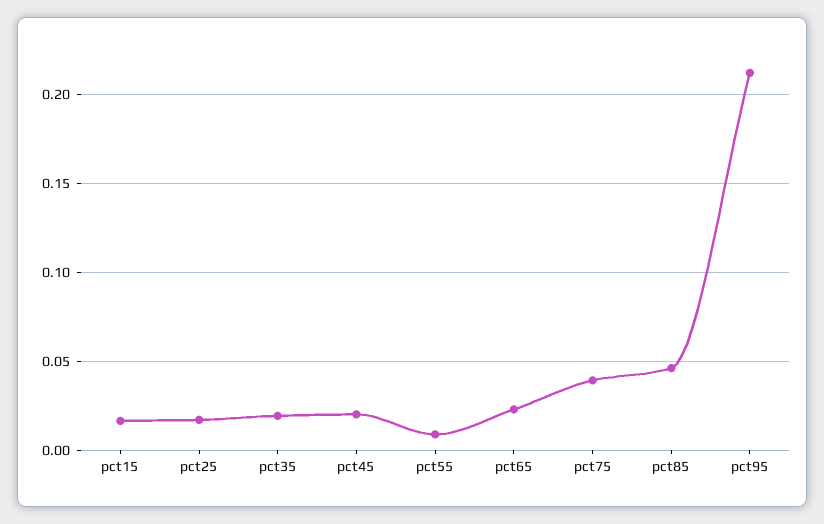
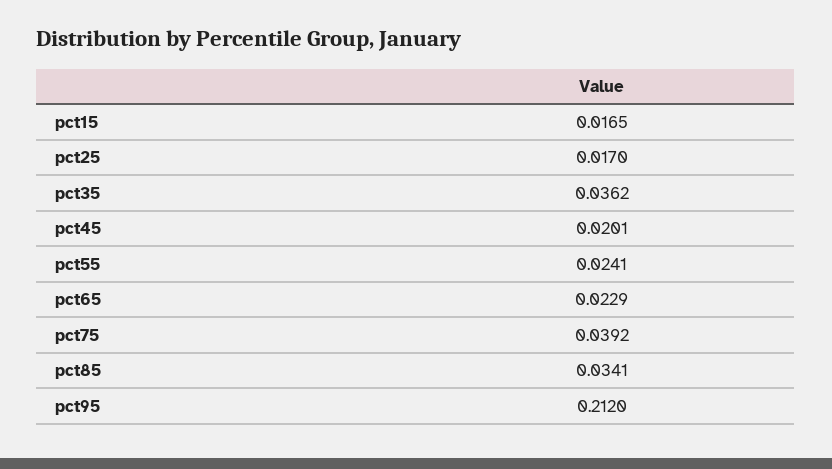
  {
    "pct15": 0.0165,
    "pct25": 0.017,
-   "pct35": 0.02,
+   "pct35": 0.0362,
    "pct45": 0.0201,
-   "pct55": 0.01,
+   "pct55": 0.0241,
    "pct65": 0.0229,
    "pct75": 0.0392,
-   "pct85": 0.045,
+   "pct85": 0.0341,
    "pct95": 0.212
  }

